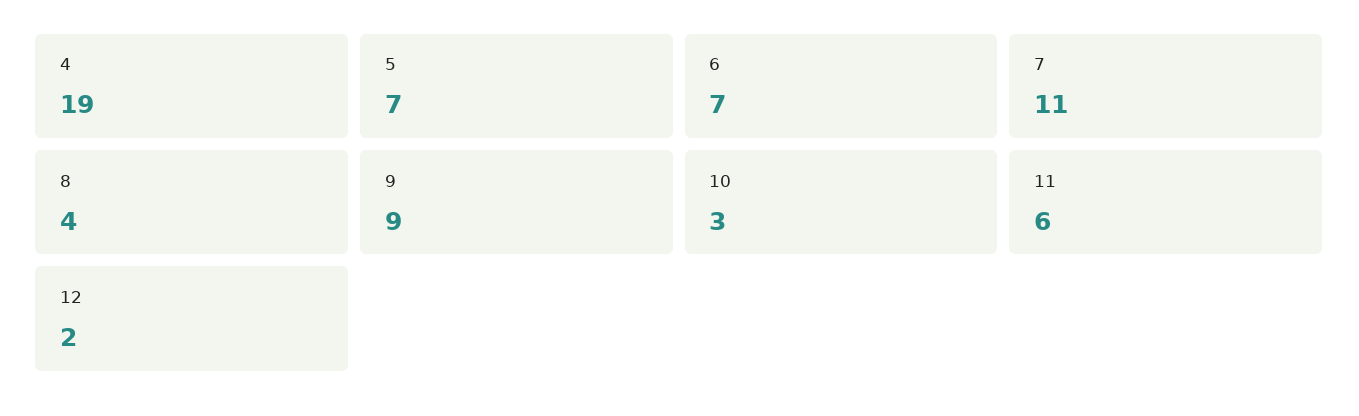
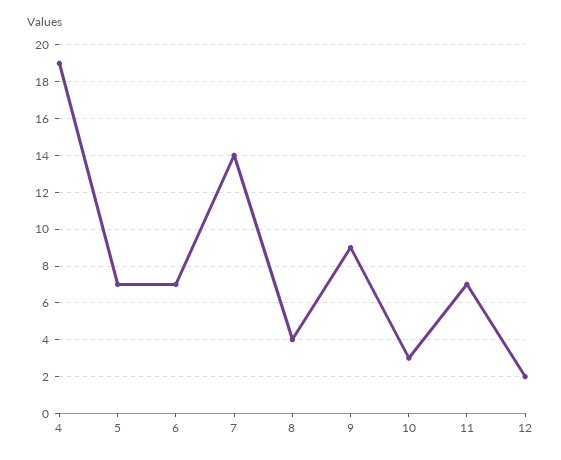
  {
    "4": 19,
    "5": 7,
    "6": 7,
-   "7": 11,
+   "7": 14,
    "8": 4,
    "9": 9,
    "10": 3,
-   "11": 6,
+   "11": 7,
    "12": 2
  }

